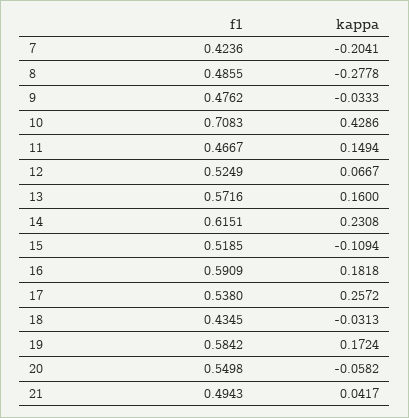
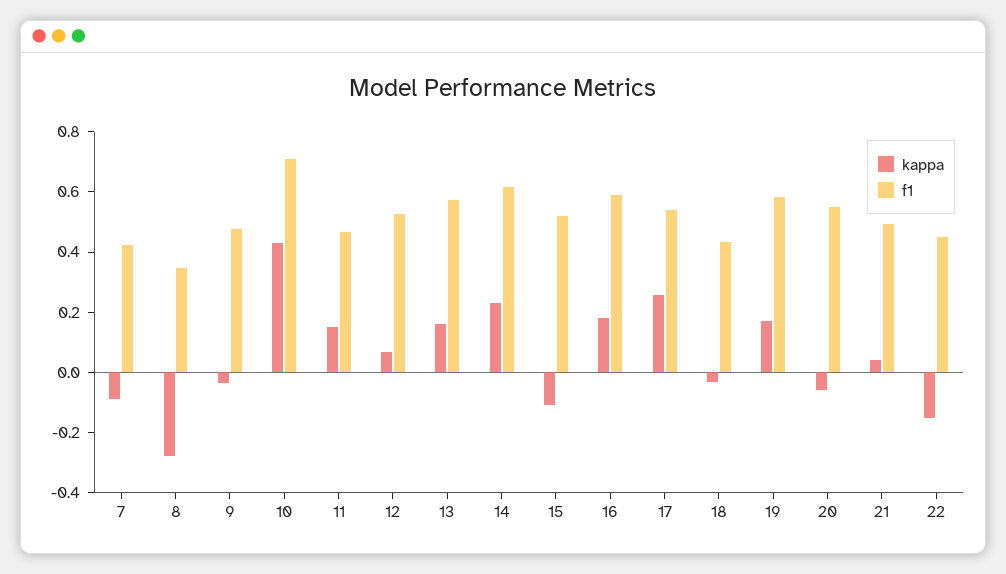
  {
    "f1": {
      "7": 0.4236,
-     "8": 0.4855,
+     "8": 0.35,
      "9": 0.4762,
      "10": 0.7083,
      "11": 0.4667,
      "12": 0.5249,
      "13": 0.5716,
      "14": 0.6151,
      "15": 0.5185,
      "16": 0.5909,
      "17": 0.538,
      "18": 0.4345,
      "19": 0.5842,
      "20": 0.5498,
-     "21": 0.4943
+     "21": 0.4943,
+     "22": 0.45
    },
    "kappa": {
-     "7": -0.2041,
+     "7": -0.1,
      "8": -0.2778,
      "9": -0.0333,
      "10": 0.4286,
      "11": 0.1494,
      "12": 0.0667,
      "13": 0.16,
      "14": 0.2308,
      "15": -0.1094,
      "16": 0.1818,
      "17": 0.2572,
      "18": -0.0313,
      "19": 0.1724,
      "20": -0.0582,
-     "21": 0.0417
+     "21": 0.0417,
+     "22": -0.15
    }
  }

